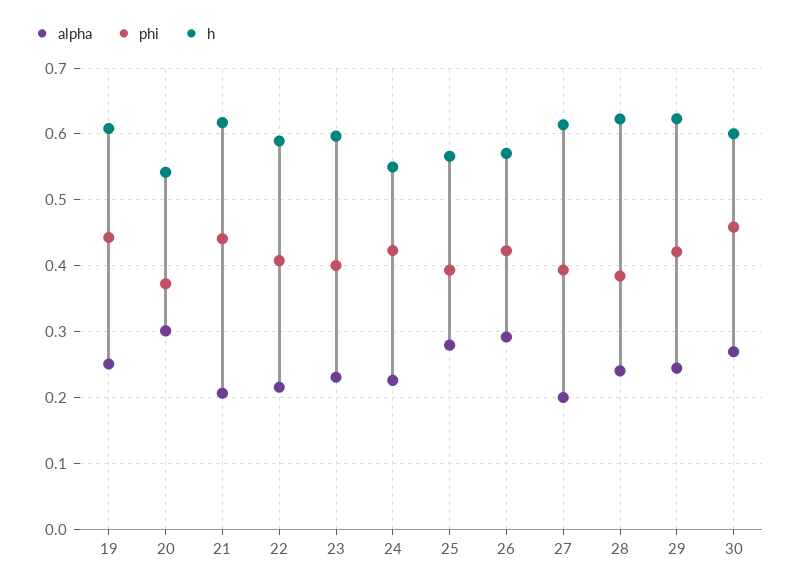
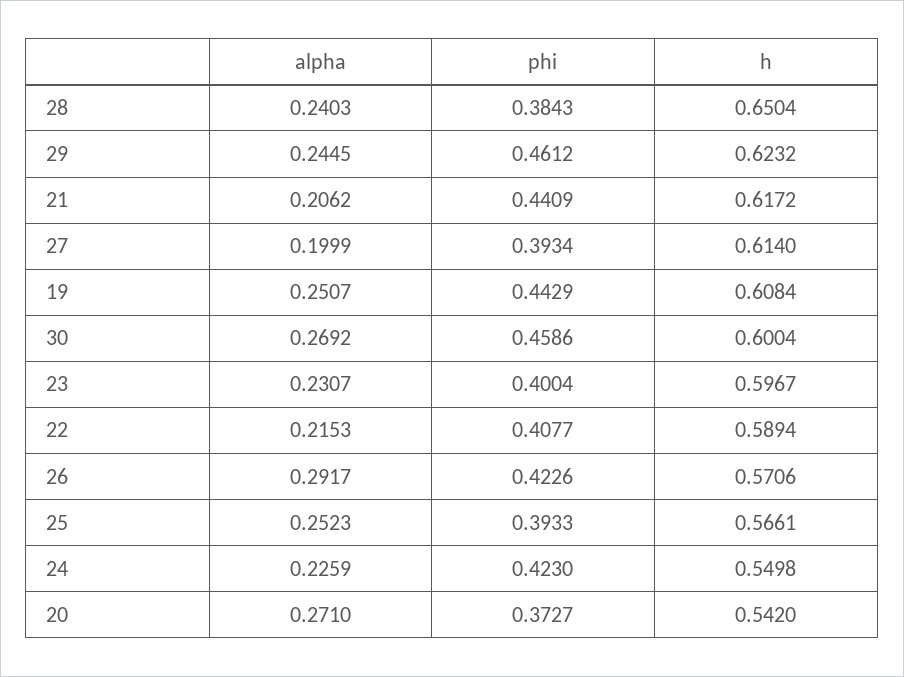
  {
    "alpha": {
      "19": 0.2507,
-     "20": 0.3,
+     "20": 0.271,
      "21": 0.2062,
      "22": 0.2153,
      "23": 0.2307,
      "24": 0.2259,
-     "25": 0.28,
+     "25": 0.2523,
      "26": 0.2917,
      "27": 0.1999,
      "28": 0.2403,
      "29": 0.2445,
      "30": 0.2692
    },
    "phi": {
      "19": 0.4429,
      "20": 0.3727,
      "21": 0.4409,
      "22": 0.4077,
      "23": 0.4004,
      "24": 0.423,
      "25": 0.3933,
      "26": 0.4226,
      "27": 0.3934,
      "28": 0.3843,
-     "29": 0.42,
+     "29": 0.4612,
      "30": 0.4586
    },
    "h": {
      "19": 0.6084,
      "20": 0.542,
      "21": 0.6172,
      "22": 0.5894,
      "23": 0.5967,
      "24": 0.5498,
      "25": 0.5661,
      "26": 0.5706,
      "27": 0.614,
-     "28": 0.62,
+     "28": 0.6504,
      "29": 0.6232,
      "30": 0.6004
    }
  }

